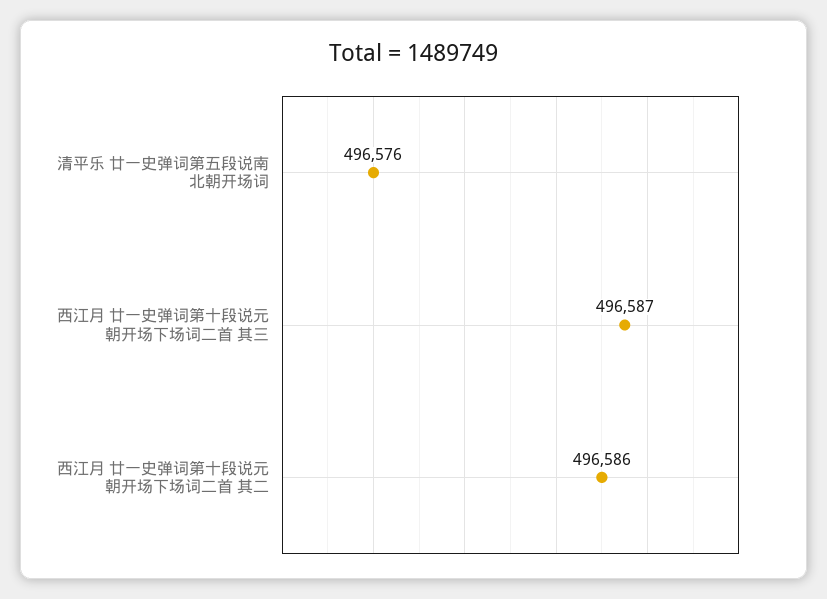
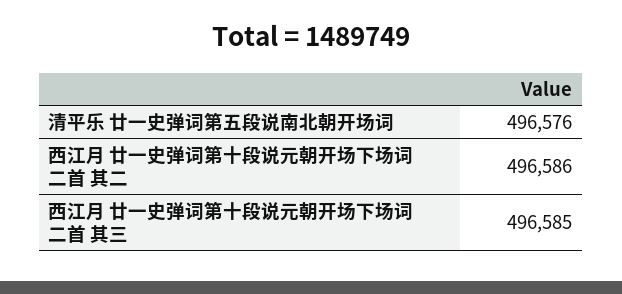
  {
    "清平乐 廿一史弹词第五段说南北朝开场词": 496576,
-   "西江月 廿一史弹词第十段说元朝开场下场词二首 其三": 496587,
+   "西江月 廿一史弹词第十段说元朝开场下场词二首 其三": 496585,
    "西江月 廿一史弹词第十段说元朝开场下场词二首 其二": 496586
  }

